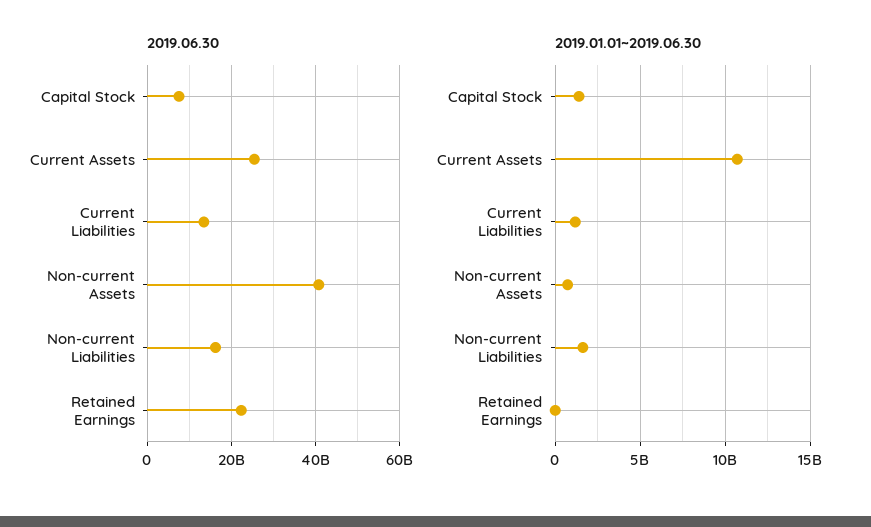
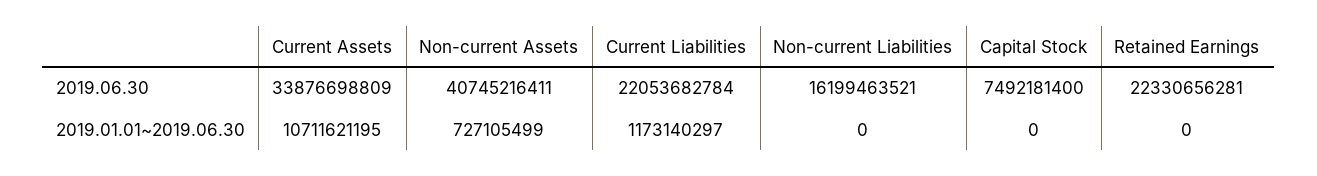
  {
    "2019.06.30": {
      "Capital Stock": 7492181400,
-     "Current Assets": 26000000000,
+     "Current Assets": 33876698809,
-     "Current Liabilities": 14000000000,
+     "Current Liabilities": 22053682784,
      "Non-current Assets": 40745216411,
      "Non-current Liabilities": 16199463521,
      "Retained Earnings": 22330656281
    },
    "2019.01.01~2019.06.30": {
-     "Capital Stock": 1500000000,
+     "Capital Stock": 0,
      "Current Assets": 10711621195,
      "Current Liabilities": 1173140297,
      "Non-current Assets": 727105499,
-     "Non-current Liabilities": 1500000000,
+     "Non-current Liabilities": 0,
      "Retained Earnings": 0
    }
  }

